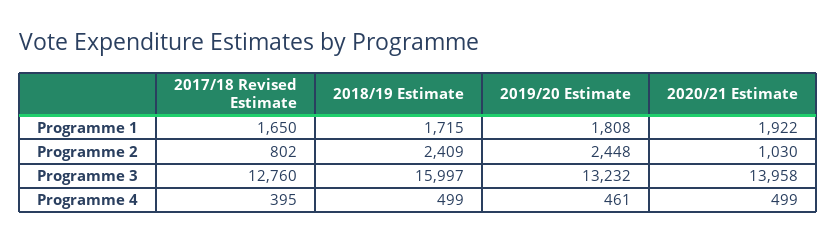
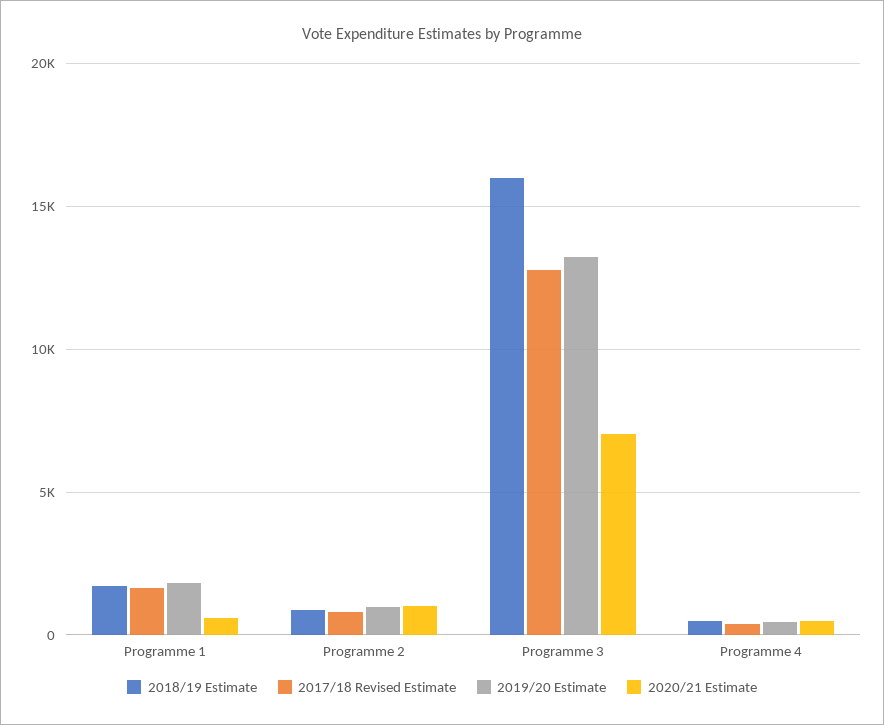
  {
    "2017/18 Revised Estimate": {
      "Programme 1": 1650,
      "Programme 2": 802,
      "Programme 3": 12760,
      "Programme 4": 395
    },
    "2018/19 Estimate": {
      "Programme 1": 1715,
-     "Programme 2": 2409,
+     "Programme 2": 1000,
      "Programme 3": 15997,
      "Programme 4": 499
    },
    "2019/20 Estimate": {
      "Programme 1": 1808,
-     "Programme 2": 2448,
+     "Programme 2": 1000,
      "Programme 3": 13232,
      "Programme 4": 461
    },
    "2020/21 Estimate": {
-     "Programme 1": 1922,
+     "Programme 1": 500,
      "Programme 2": 1030,
-     "Programme 3": 13958,
+     "Programme 3": 7000,
      "Programme 4": 499
    }
  }

